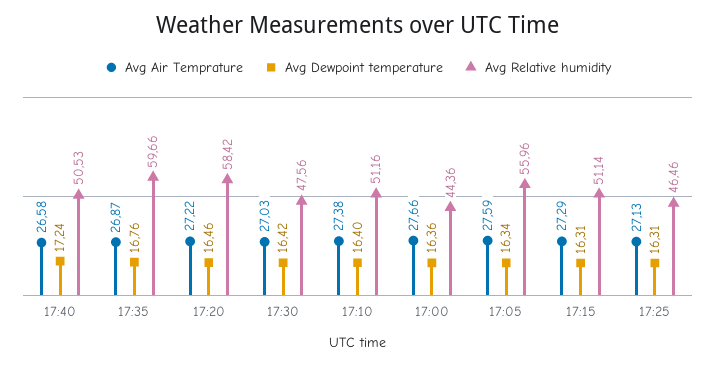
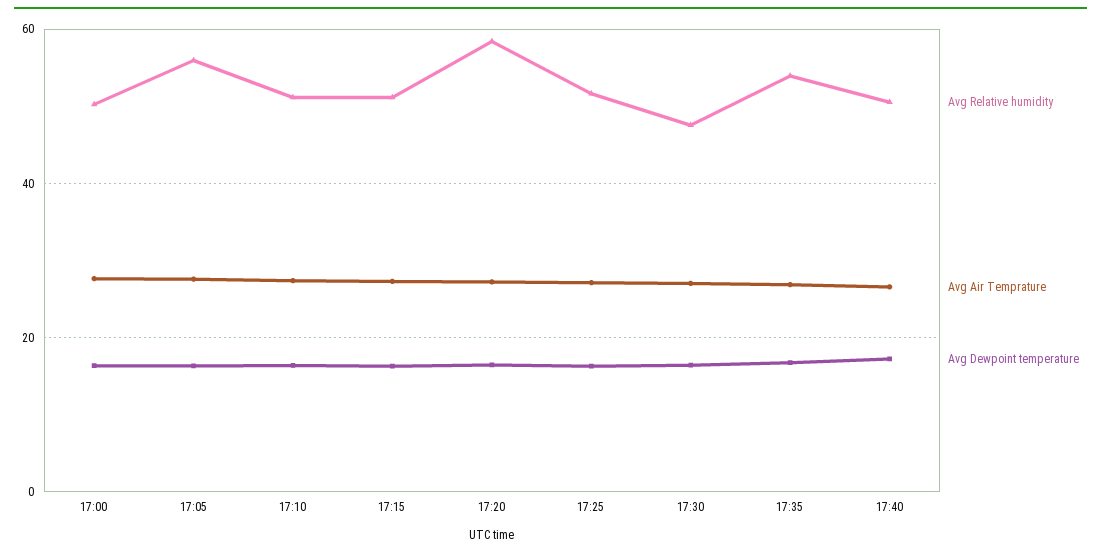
  {
    "Avg Air Temprature": {
      "17:40": 26.58,
      "17:35": 26.87,
      "17:20": 27.22,
      "17:30": 27.03,
      "17:10": 27.38,
      "17:00": 27.66,
      "17:05": 27.59,
      "17:15": 27.29,
      "17:25": 27.13
    },
    "Avg Dewpoint temperature": {
      "17:40": 17.24,
      "17:35": 16.76,
      "17:20": 16.46,
      "17:30": 16.42,
      "17:10": 16.4,
      "17:00": 16.36,
      "17:05": 16.34,
      "17:15": 16.31,
      "17:25": 16.31
    },
    "Avg Relative humidity": {
      "17:40": 50.53,
-     "17:35": 59.66,
+     "17:35": 54,
      "17:20": 58.42,
      "17:30": 47.56,
      "17:10": 51.16,
-     "17:00": 44.36,
+     "17:00": 50,
      "17:05": 55.96,
      "17:15": 51.14,
-     "17:25": 46.46
+     "17:25": 52
    }
  }

